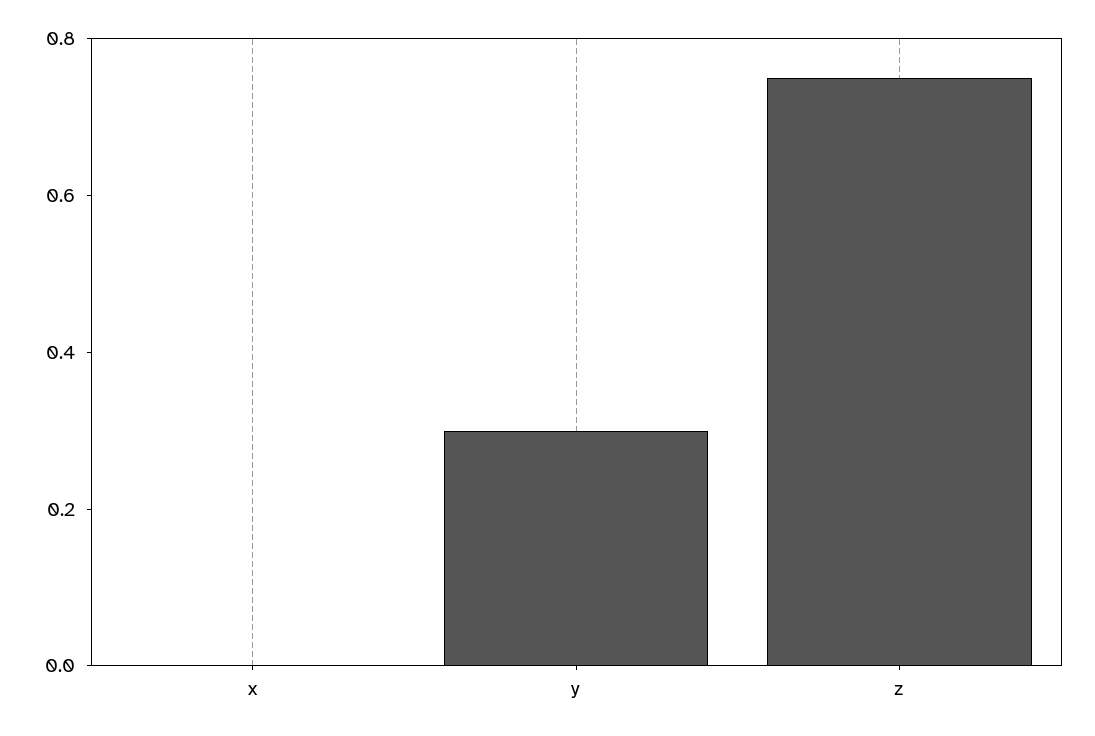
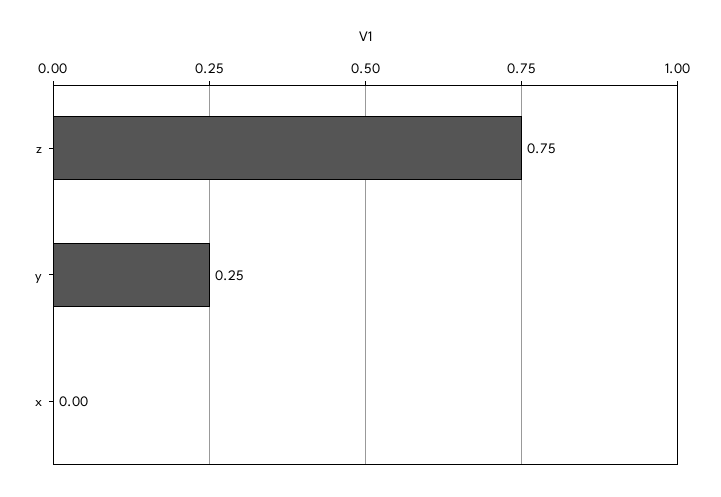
  {
    "x": 0,
-   "y": 0.3,
+   "y": 0.25,
    "z": 0.75
  }

